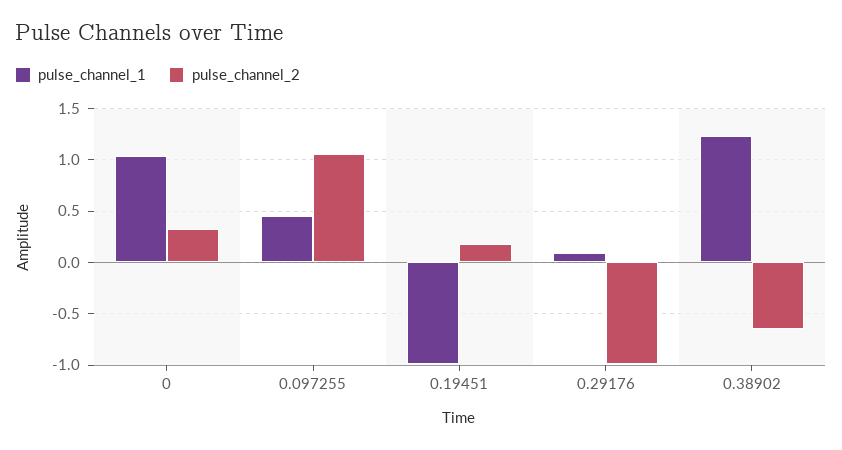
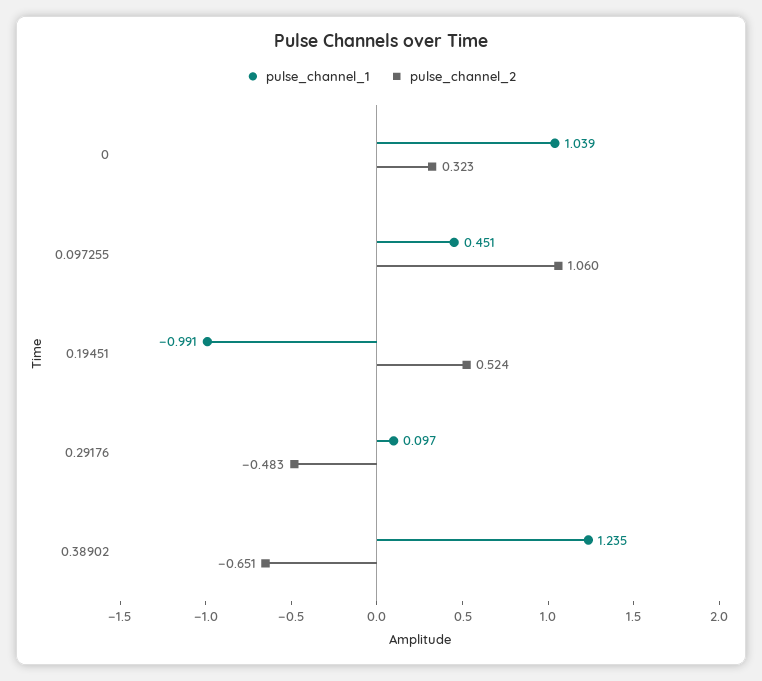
  {
    "pulse_channel_1": {
      "0": 1.039,
      "0.097255": 0.451,
      "0.19451": -0.991,
      "0.29176": 0.097,
      "0.38902": 1.235
    },
    "pulse_channel_2": {
      "0": 0.323,
      "0.097255": 1.06,
-     "0.19451": 0.2,
+     "0.19451": 0.524,
-     "0.29176": -1,
+     "0.29176": -0.483,
      "0.38902": -0.651
    }
  }

